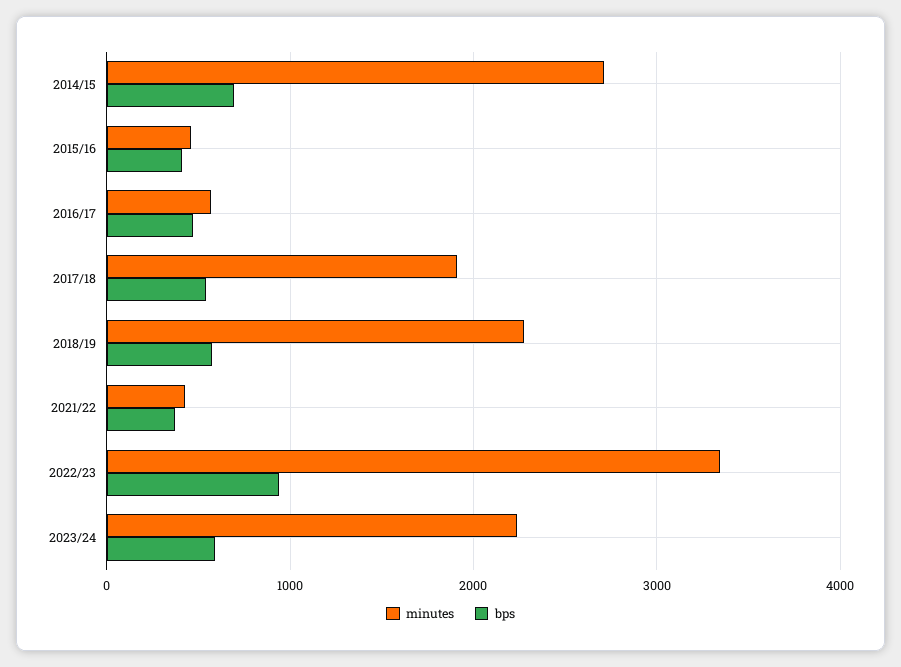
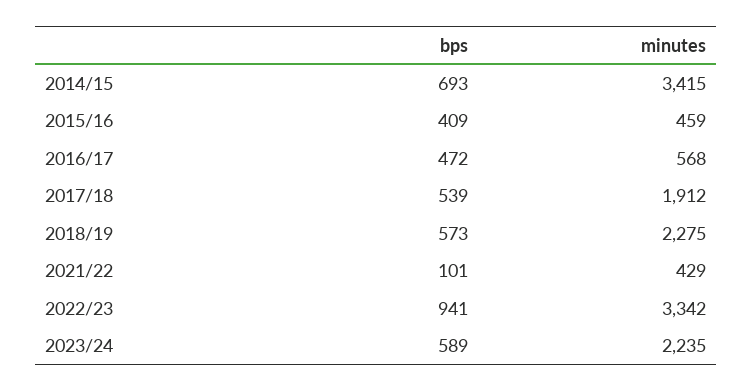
  {
    "minutes": {
-     "2014/15": 2700,
+     "2014/15": 3415,
      "2015/16": 459,
      "2016/17": 568,
      "2017/18": 1912,
      "2018/19": 2275,
      "2021/22": 429,
      "2022/23": 3342,
      "2023/24": 2235
    },
    "bps": {
      "2014/15": 693,
      "2015/16": 409,
      "2016/17": 472,
      "2017/18": 539,
      "2018/19": 573,
-     "2021/22": 400,
+     "2021/22": 101,
      "2022/23": 941,
      "2023/24": 589
    }
  }

